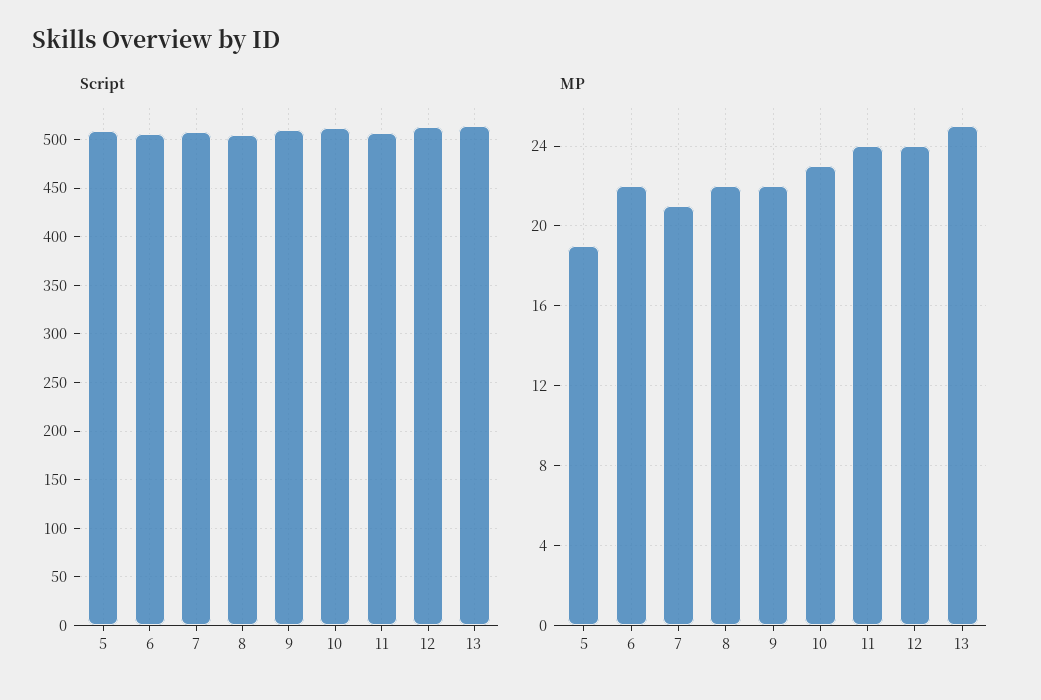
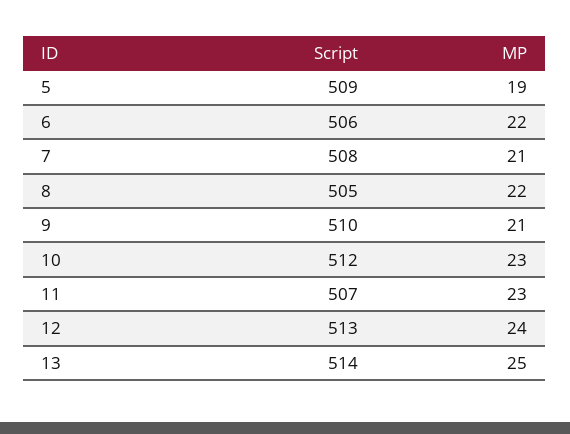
  {
    "Script": {
      "5": 509,
      "6": 506,
      "7": 508,
      "8": 505,
      "9": 510,
      "10": 512,
      "11": 507,
      "12": 513,
      "13": 514
    },
    "MP": {
      "5": 19,
      "6": 22,
      "7": 21,
      "8": 22,
-     "9": 22,
+     "9": 21,
      "10": 23,
-     "11": 24,
+     "11": 23,
      "12": 24,
      "13": 25
    }
  }

